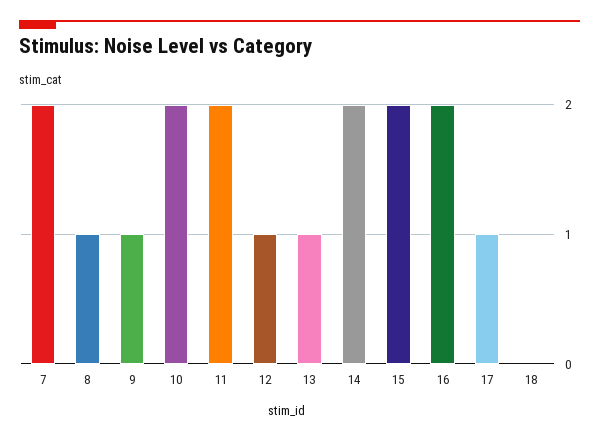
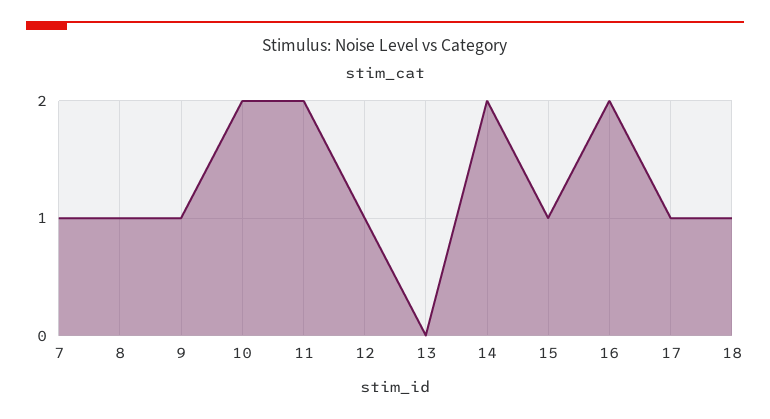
  {
-   "7": 2,
+   "7": 1,
    "8": 1,
    "9": 1,
    "10": 2,
    "11": 2,
    "12": 1,
-   "13": 1,
+   "13": 0,
    "14": 2,
-   "15": 2,
+   "15": 1,
    "16": 2,
    "17": 1,
-   "18": 0
+   "18": 1
  }

